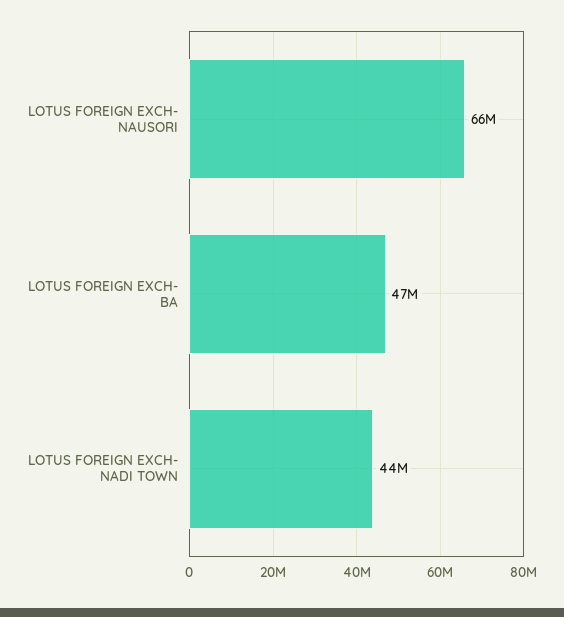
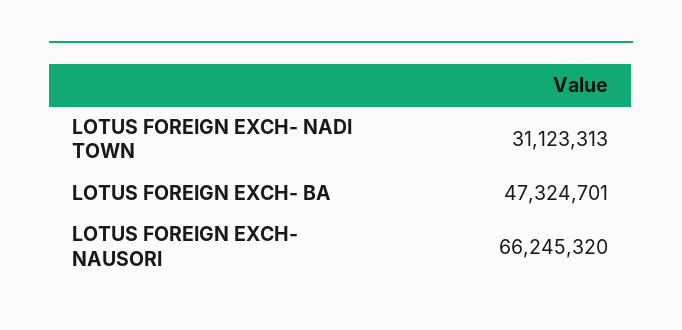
  {
    "LOTUS FOREIGN EXCH- NAUSORI": 66245320,
    "LOTUS FOREIGN EXCH- BA": 47324701,
-   "LOTUS FOREIGN EXCH- NADI TOWN": 44000000
+   "LOTUS FOREIGN EXCH- NADI TOWN": 31123313
  }

